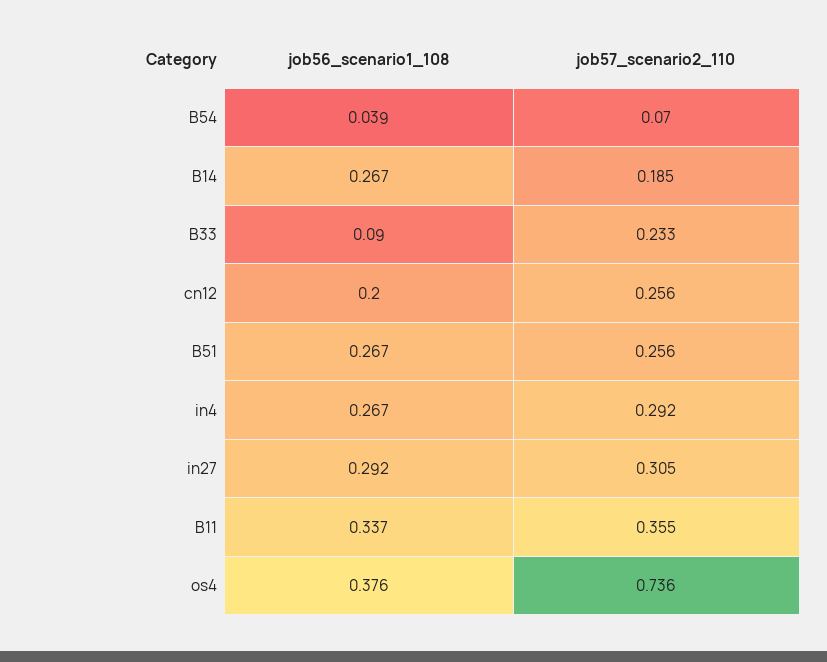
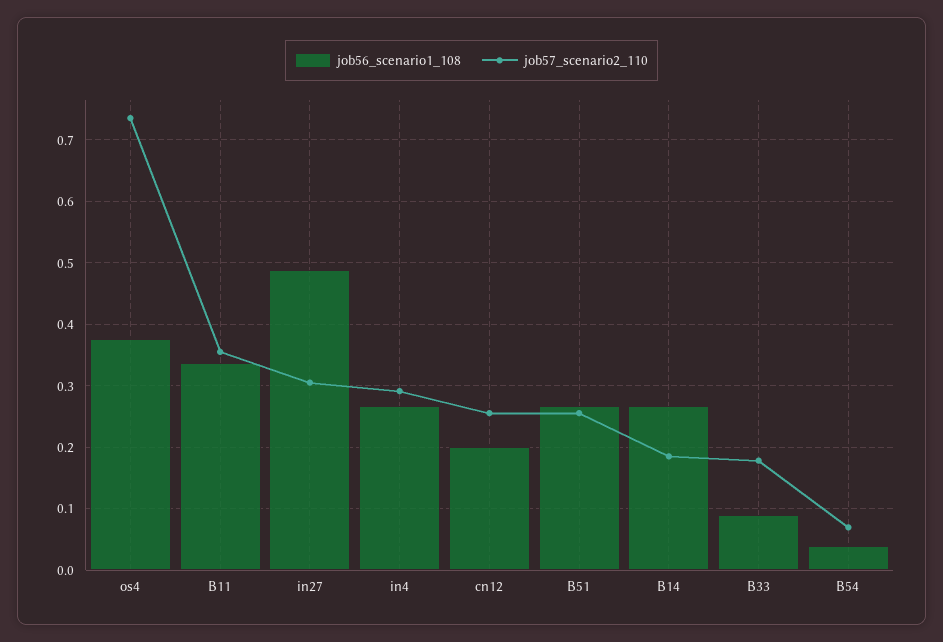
  {
    "job56_scenario1_108": {
      "B54": 0.039,
      "B14": 0.267,
      "B33": 0.09,
      "cn12": 0.2,
      "B51": 0.267,
      "in4": 0.267,
-     "in27": 0.292,
+     "in27": 0.49,
      "B11": 0.337,
      "os4": 0.376
    },
    "job57_scenario2_110": {
      "B54": 0.07,
      "B14": 0.185,
-     "B33": 0.233,
+     "B33": 0.18,
      "cn12": 0.256,
      "B51": 0.256,
      "in4": 0.292,
      "in27": 0.305,
      "B11": 0.355,
      "os4": 0.736
    }
  }

